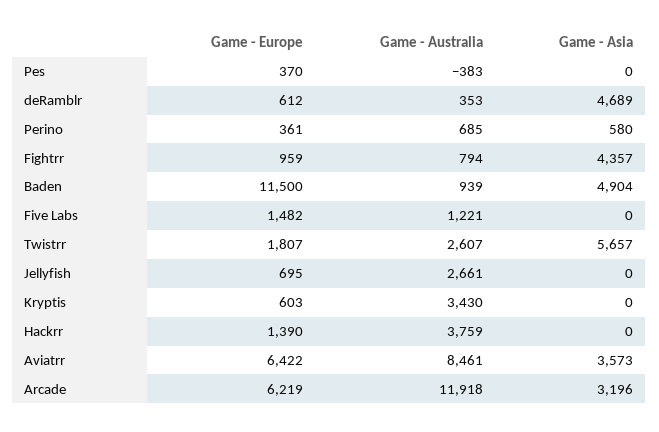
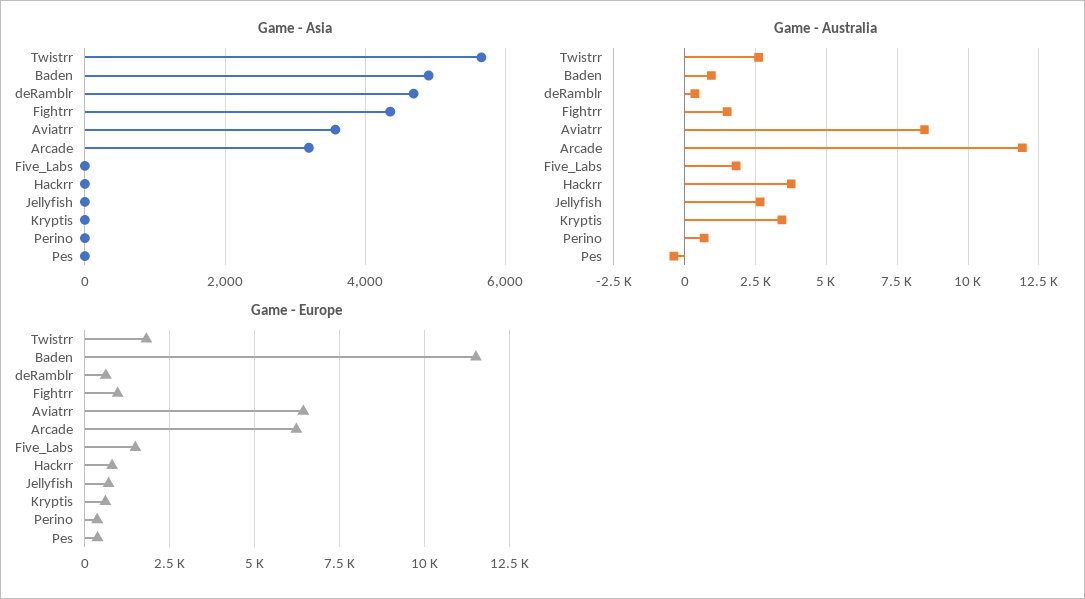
  {
    "Game - Europe": {
      "Pes": 370,
      "deRamblr": 612,
      "Perino": 361,
      "Fightrr": 959,
      "Baden": 11500,
      "Five Labs": 1482,
      "Twistrr": 1807,
      "Jellyfish": 695,
      "Kryptis": 603,
-     "Hackrr": 1390,
+     "Hackrr": 750,
      "Aviatrr": 6422,
      "Arcade": 6219
    },
    "Game - Australia": {
      "Pes": -383,
      "deRamblr": 353,
      "Perino": 685,
-     "Fightrr": 794,
+     "Fightrr": 1500,
      "Baden": 939,
-     "Five Labs": 1221,
+     "Five Labs": 1750,
      "Twistrr": 2607,
      "Jellyfish": 2661,
      "Kryptis": 3430,
      "Hackrr": 3759,
      "Aviatrr": 8461,
      "Arcade": 11918
    },
    "Game - Asia": {
      "Pes": 0,
      "deRamblr": 4689,
-     "Perino": 580,
+     "Perino": 0,
      "Fightrr": 4357,
      "Baden": 4904,
      "Five Labs": 0,
      "Twistrr": 5657,
      "Jellyfish": 0,
      "Kryptis": 0,
      "Hackrr": 0,
      "Aviatrr": 3573,
      "Arcade": 3196
    }
  }

